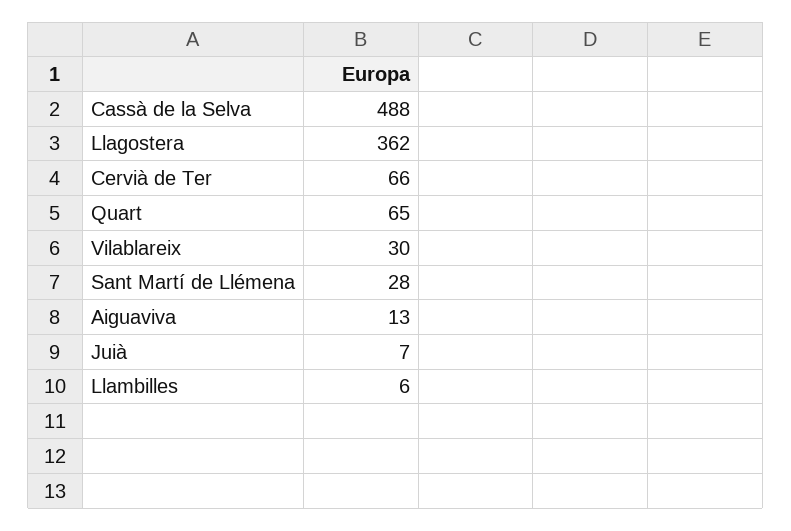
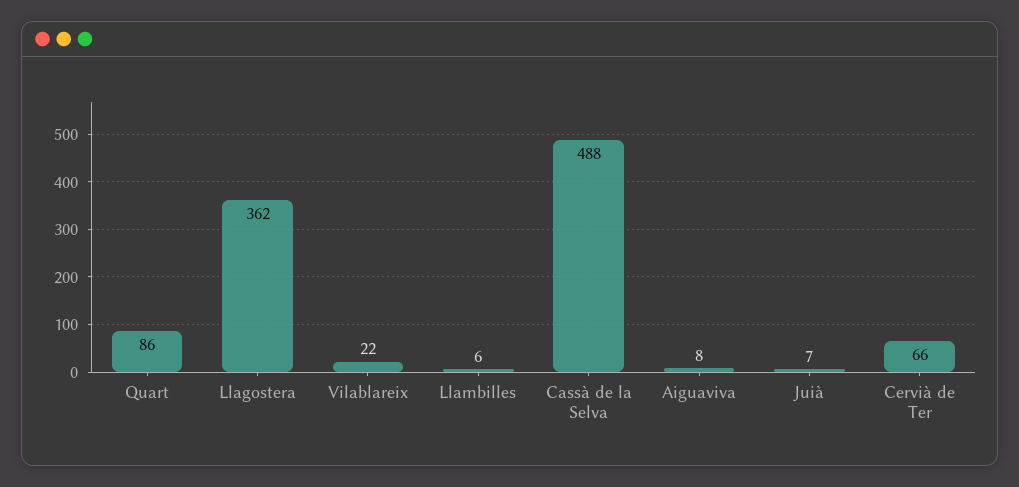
  {
    "Cassà de la Selva": 488,
    "Llagostera": 362,
    "Cervià de Ter": 66,
-   "Quart": 65,
+   "Quart": 86,
-   "Vilablareix": 30,
+   "Vilablareix": 22,
-   "Sant Martí de Llémena": 28,
-   "Aiguaviva": 13,
+   "Aiguaviva": 8,
    "Juià": 7,
    "Llambilles": 6
  }

